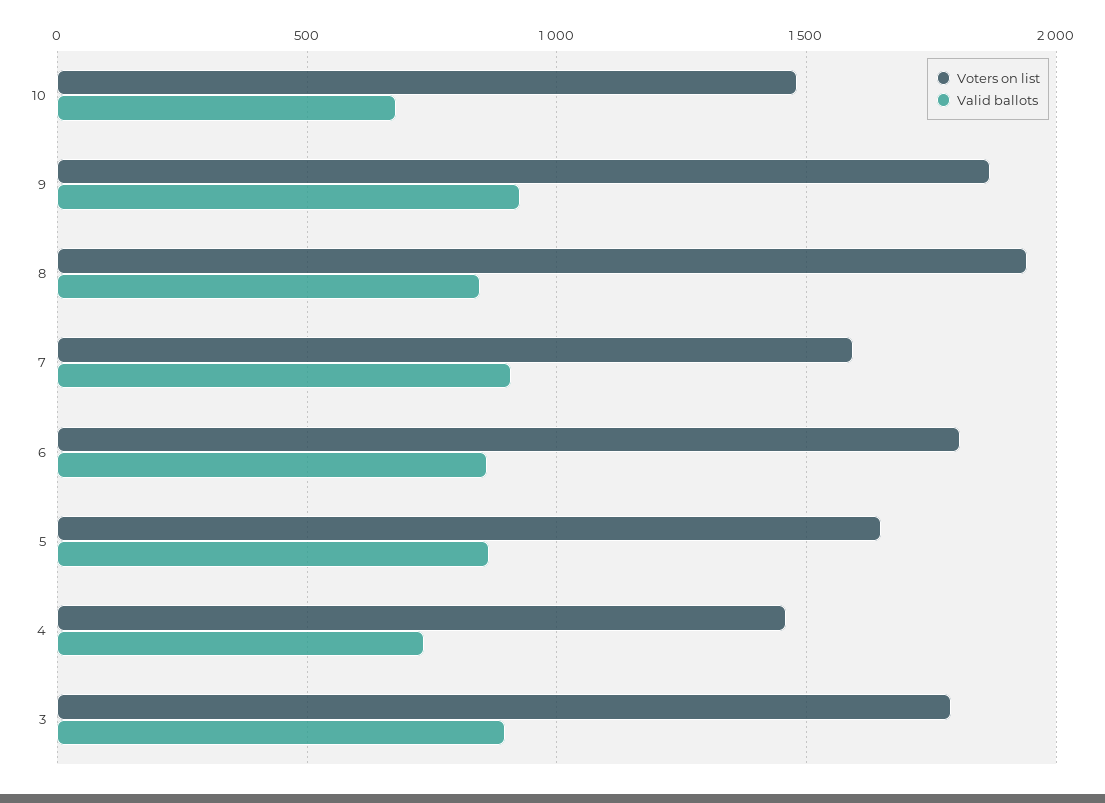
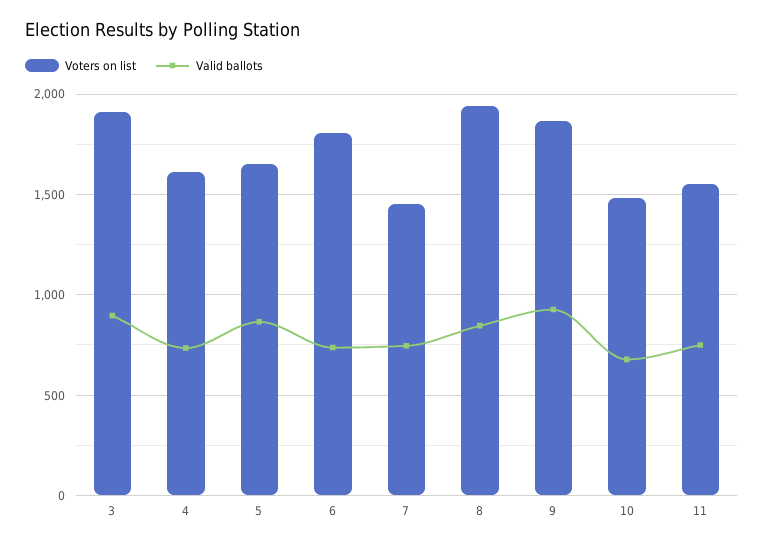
  {
    "Voters on list": {
      "10": 1500,
      "9": 1850,
      "8": 1950,
-     "7": 1600,
+     "7": 1450,
      "6": 1800,
      "5": 1650,
-     "4": 1450,
+     "4": 1600,
-     "3": 1800
+     "3": 1900,
+     "11": 1550
    },
    "Valid ballots": {
      "10": 700,
      "9": 950,
      "8": 850,
-     "7": 900,
+     "7": 750,
-     "6": 850,
+     "6": 750,
      "5": 850,
      "4": 750,
-     "3": 900
+     "3": 900,
+     "11": 750
    }
  }

